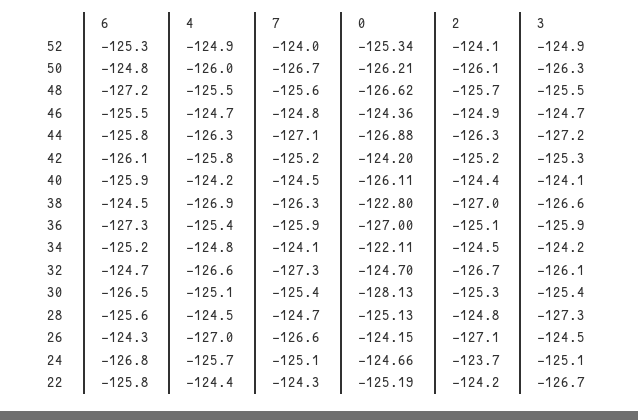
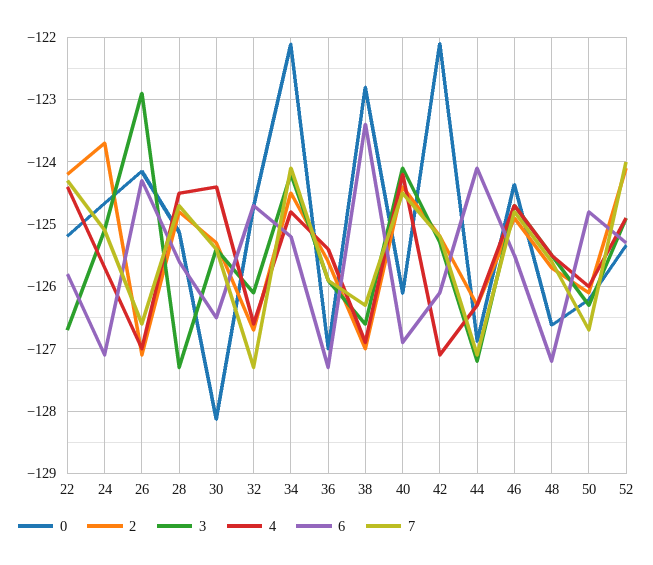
  {
    "6": {
      "52": -125.3,
      "50": -124.8,
      "48": -127.2,
      "46": -125.5,
-     "44": -125.8,
+     "44": -124.1,
      "42": -126.1,
-     "40": -125.9,
+     "40": -126.9,
-     "38": -124.5,
+     "38": -123.4,
      "36": -127.3,
      "34": -125.2,
      "32": -124.7,
      "30": -126.5,
      "28": -125.6,
      "26": -124.3,
-     "24": -126.8,
+     "24": -127.1,
      "22": -125.8
    },
    "4": {
      "52": -124.9,
      "50": -126,
      "48": -125.5,
      "46": -124.7,
      "44": -126.3,
-     "42": -125.8,
+     "42": -127.1,
      "40": -124.2,
      "38": -126.9,
      "36": -125.4,
      "34": -124.8,
      "32": -126.6,
-     "30": -125.1,
+     "30": -124.4,
      "28": -124.5,
      "26": -127,
      "24": -125.7,
      "22": -124.4
    },
    "7": {
      "52": -124,
      "50": -126.7,
      "48": -125.6,
      "46": -124.8,
      "44": -127.1,
      "42": -125.2,
      "40": -124.5,
      "38": -126.3,
      "36": -125.9,
      "34": -124.1,
      "32": -127.3,
      "30": -125.4,
      "28": -124.7,
      "26": -126.6,
      "24": -125.1,
      "22": -124.3
    },
    "0": {
      "52": -125.34,
      "50": -126.21,
      "48": -126.62,
      "46": -124.36,
      "44": -126.88,
-     "42": -124.2,
+     "42": -122.1,
      "40": -126.11,
      "38": -122.8,
      "36": -127,
      "34": -122.11,
      "32": -124.7,
      "30": -128.13,
      "28": -125.13,
      "26": -124.15,
      "24": -124.66,
      "22": -125.19
    },
    "2": {
      "52": -124.1,
      "50": -126.1,
      "48": -125.7,
      "46": -124.9,
      "44": -126.3,
      "42": -125.2,
      "40": -124.4,
      "38": -127,
-     "36": -125.1,
+     "36": -125.6,
      "34": -124.5,
      "32": -126.7,
      "30": -125.3,
      "28": -124.8,
      "26": -127.1,
      "24": -123.7,
      "22": -124.2
    },
    "3": {
      "52": -124.9,
      "50": -126.3,
      "48": -125.5,
      "46": -124.7,
      "44": -127.2,
      "42": -125.3,
      "40": -124.1,
      "38": -126.6,
      "36": -125.9,
      "34": -124.2,
      "32": -126.1,
      "30": -125.4,
      "28": -127.3,
-     "26": -124.5,
+     "26": -122.9,
      "24": -125.1,
      "22": -126.7
    }
  }

